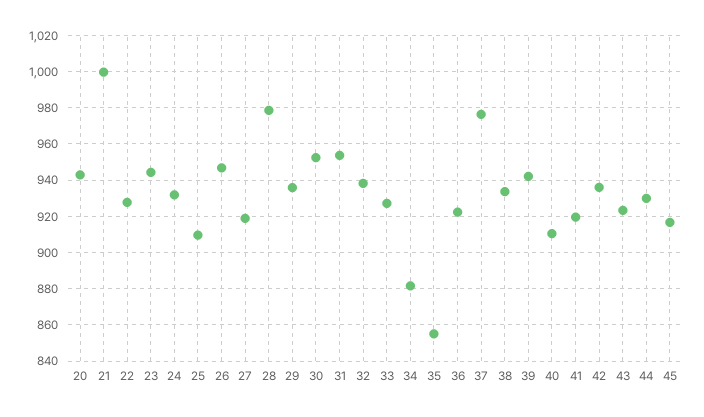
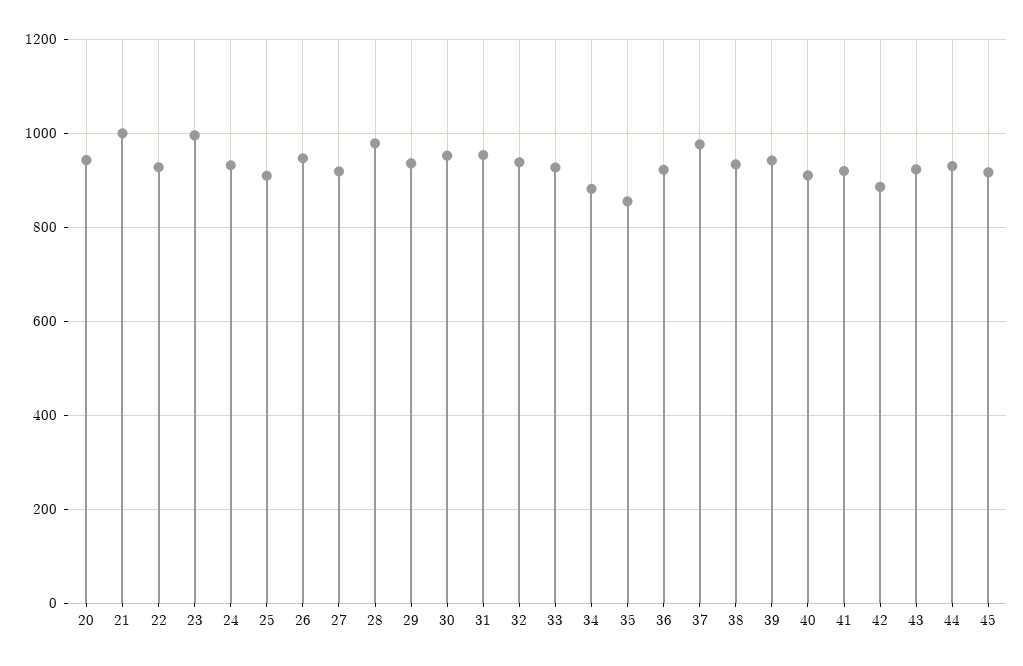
  {
    "20": 945,
    "21": 1000,
    "22": 930,
-   "23": 945,
+   "23": 1000,
    "24": 930,
    "25": 910,
    "26": 945,
    "27": 920,
    "28": 980,
    "29": 935,
    "30": 950,
    "31": 955,
    "32": 940,
    "33": 925,
    "34": 880,
    "35": 855,
    "36": 920,
    "37": 975,
    "38": 935,
    "39": 940,
    "40": 910,
    "41": 920,
-   "42": 935,
+   "42": 880,
    "43": 925,
    "44": 930,
    "45": 915
  }

